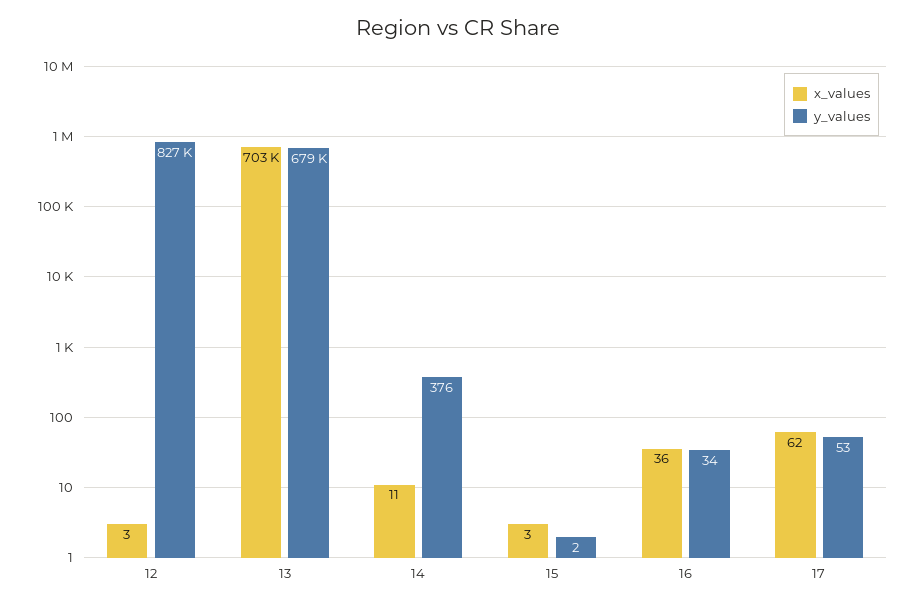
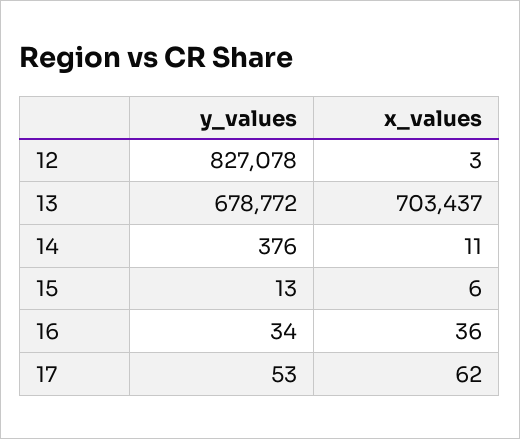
  {
    "x_values": {
      "12": 3,
      "13": 703437,
      "14": 11,
-     "15": 3,
+     "15": 6,
      "16": 36,
      "17": 62
    },
    "y_values": {
      "12": 827078,
      "13": 678772,
      "14": 376,
-     "15": 2,
+     "15": 13,
      "16": 34,
      "17": 53
    }
  }

